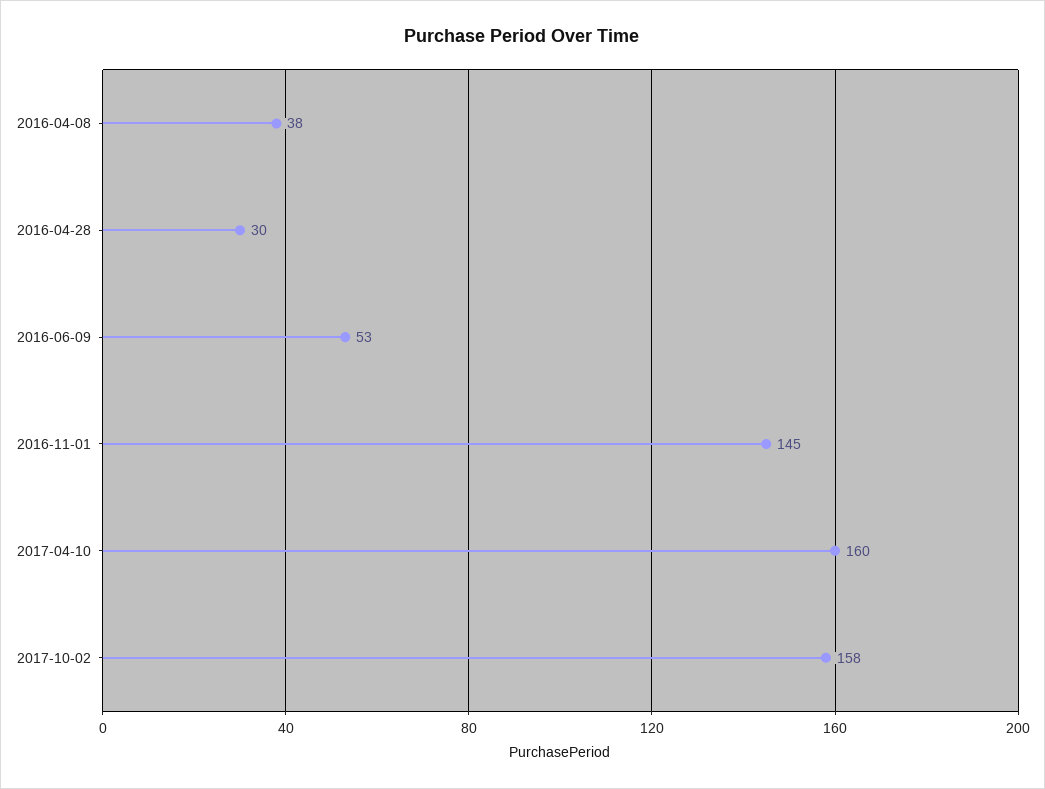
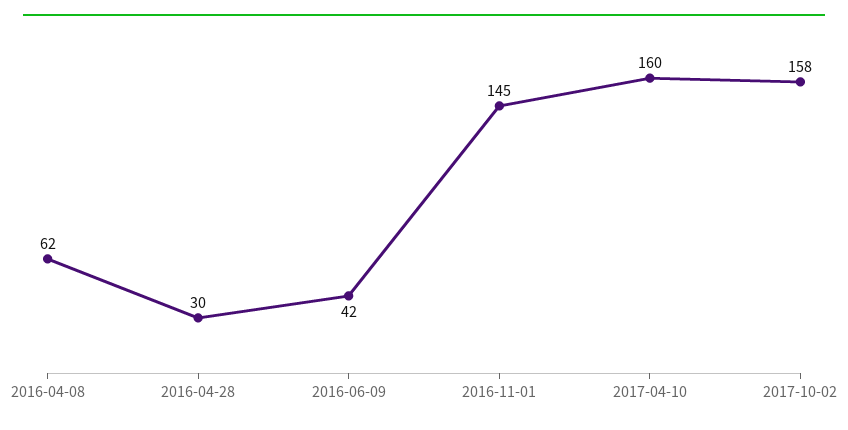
  {
-   "2016-04-08": 38,
+   "2016-04-08": 62,
    "2016-04-28": 30,
-   "2016-06-09": 53,
+   "2016-06-09": 42,
    "2016-11-01": 145,
    "2017-04-10": 160,
    "2017-10-02": 158
  }

